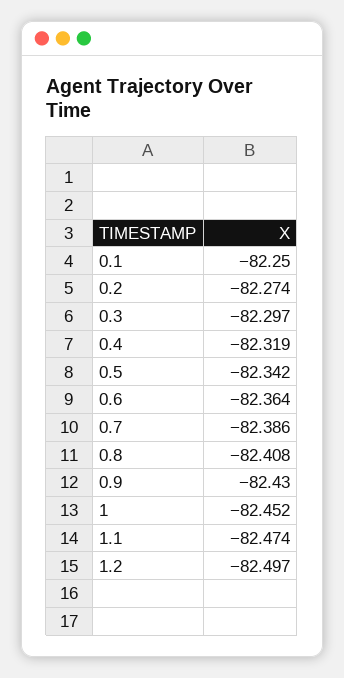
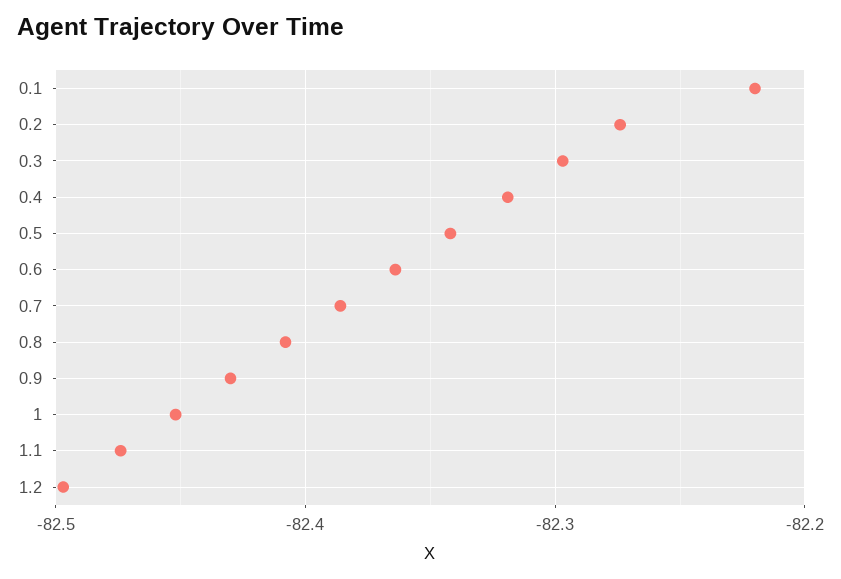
  {
-   "0.1": -82.25,
+   "0.1": -82.22,
    "0.2": -82.274,
    "0.3": -82.297,
    "0.4": -82.319,
    "0.5": -82.342,
    "0.6": -82.364,
    "0.7": -82.386,
    "0.8": -82.408,
    "0.9": -82.43,
    "1": -82.452,
    "1.1": -82.474,
    "1.2": -82.497
  }

